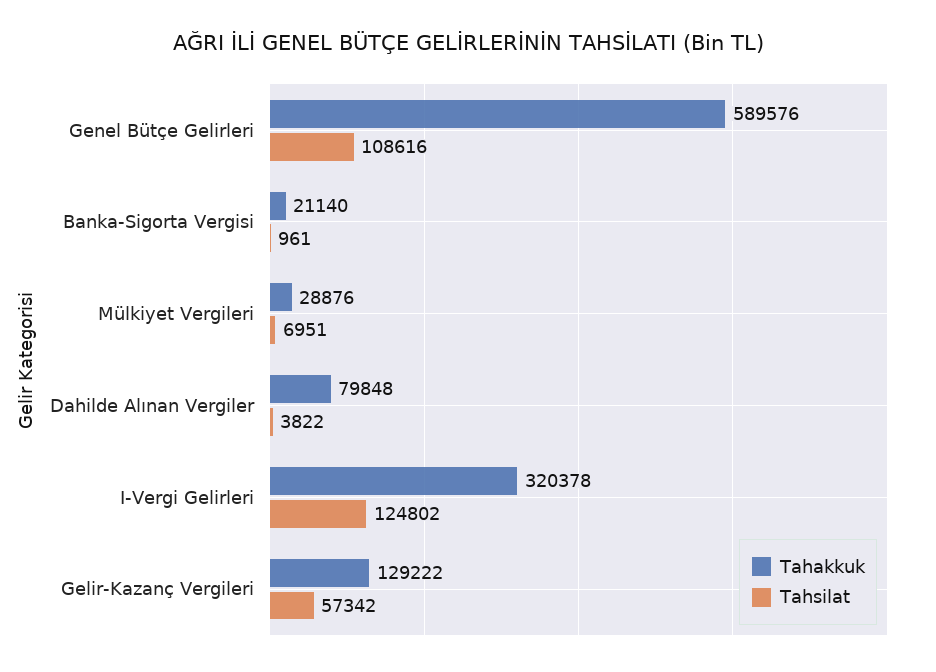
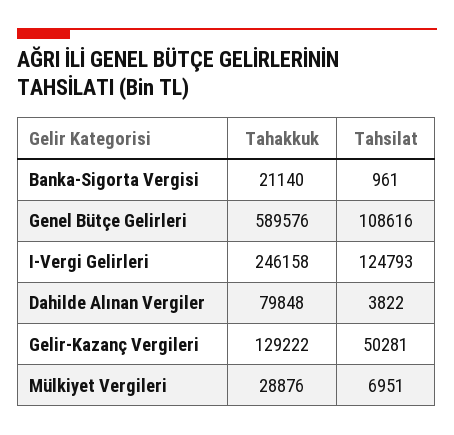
  {
    "Tahakkuk": {
      "Genel Bütçe Gelirleri": 589576,
      "Banka-Sigorta Vergisi": 21140,
      "Mülkiyet Vergileri": 28876,
      "Dahilde Alınan Vergiler": 79848,
-     "I-Vergi Gelirleri": 320378,
+     "I-Vergi Gelirleri": 246158,
      "Gelir-Kazanç Vergileri": 129222
    },
    "Tahsilat": {
      "Genel Bütçe Gelirleri": 108616,
      "Banka-Sigorta Vergisi": 961,
      "Mülkiyet Vergileri": 6951,
      "Dahilde Alınan Vergiler": 3822,
-     "I-Vergi Gelirleri": 124802,
+     "I-Vergi Gelirleri": 124793,
-     "Gelir-Kazanç Vergileri": 57342
+     "Gelir-Kazanç Vergileri": 50281
    }
  }

